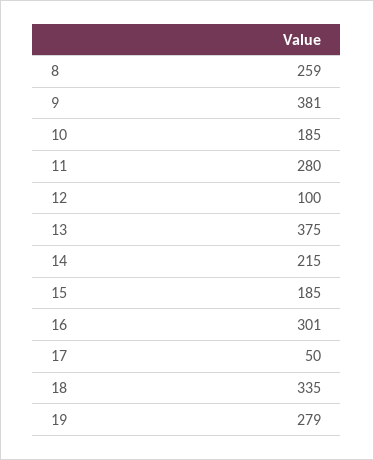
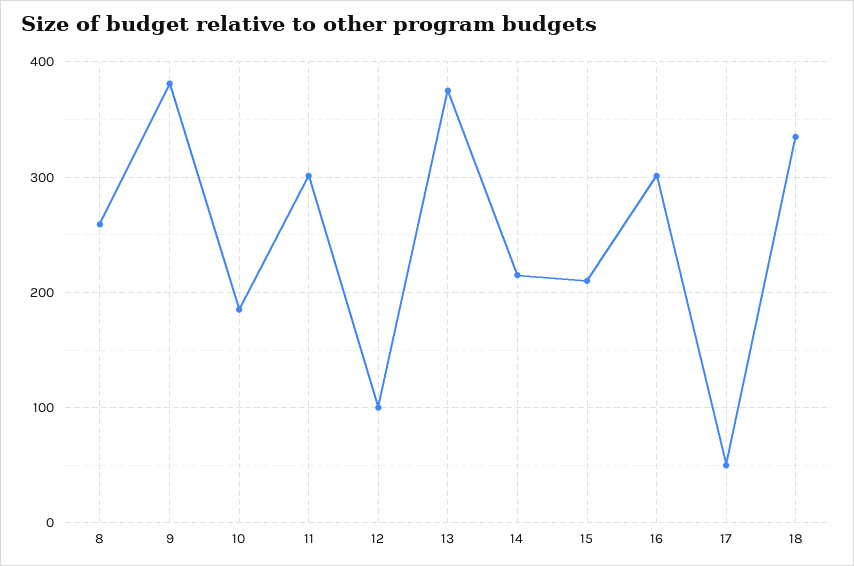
  {
    "8": 259,
    "9": 381,
    "10": 185,
-   "11": 280,
+   "11": 300,
    "12": 100,
    "13": 375,
    "14": 215,
-   "15": 185,
+   "15": 210,
    "16": 301,
    "17": 50,
-   "18": 335,
+   "18": 335
-   "19": 279
  }

